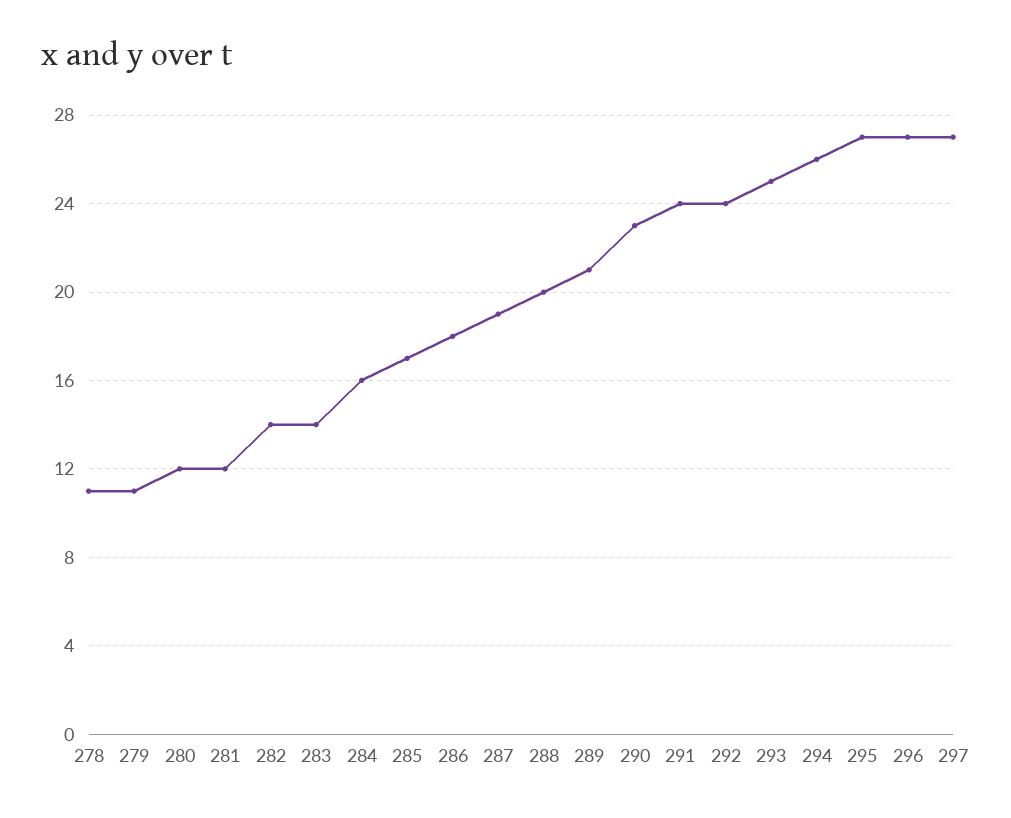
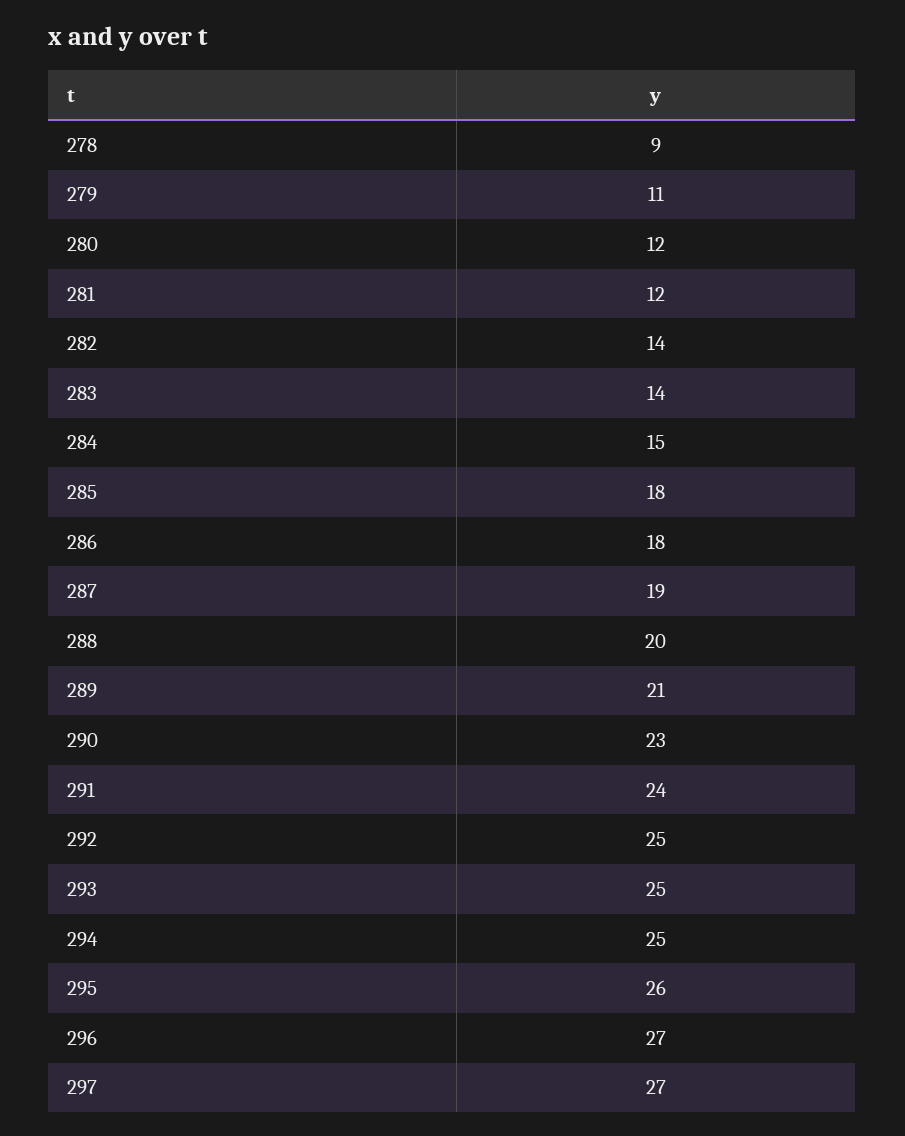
  {
-   "278": 11,
+   "278": 9,
    "279": 11,
    "280": 12,
    "281": 12,
    "282": 14,
    "283": 14,
-   "284": 16,
+   "284": 15,
-   "285": 17,
+   "285": 18,
    "286": 18,
    "287": 19,
    "288": 20,
    "289": 21,
    "290": 23,
    "291": 24,
-   "292": 24,
+   "292": 25,
    "293": 25,
-   "294": 26,
+   "294": 25,
-   "295": 27,
+   "295": 26,
    "296": 27,
    "297": 27
  }

